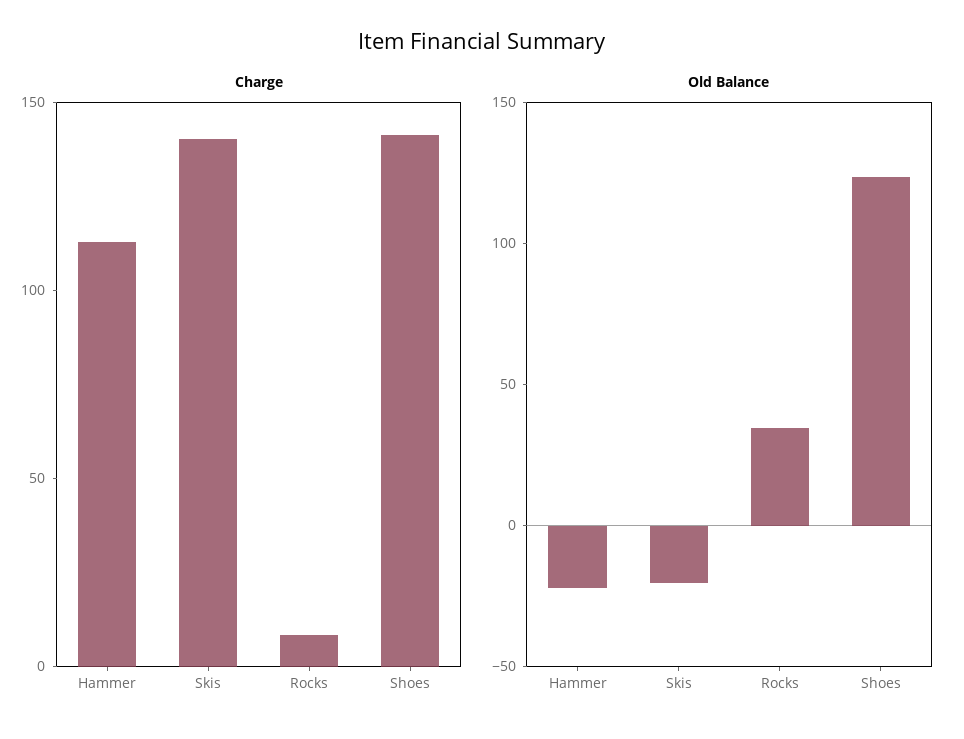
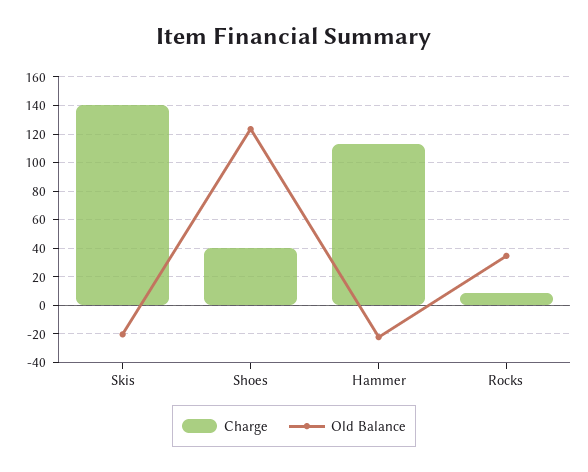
  {
    "Charge": {
      "Hammer": 115,
      "Skis": 140,
      "Rocks": 10,
-     "Shoes": 140
+     "Shoes": 40
    },
    "Old Balance": {
      "Hammer": -20,
      "Skis": -20,
      "Rocks": 35,
      "Shoes": 125
    }
  }

